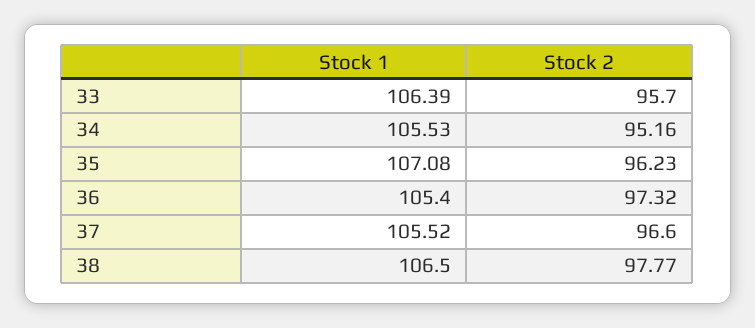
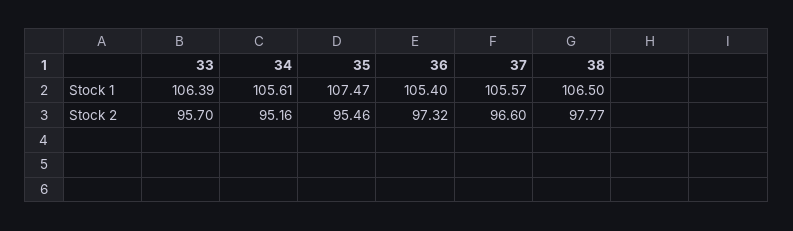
  {
    "Stock 1": {
      "33": 106.39,
-     "34": 105.53,
+     "34": 105.61,
-     "35": 107.08,
+     "35": 107.47,
      "36": 105.4,
-     "37": 105.52,
+     "37": 105.57,
      "38": 106.5
    },
    "Stock 2": {
      "33": 95.7,
      "34": 95.16,
-     "35": 96.23,
+     "35": 95.46,
      "36": 97.32,
      "37": 96.6,
      "38": 97.77
    }
  }

